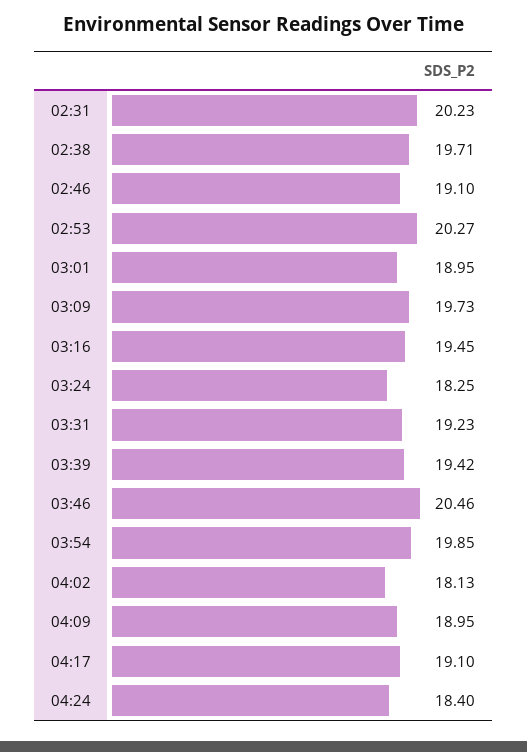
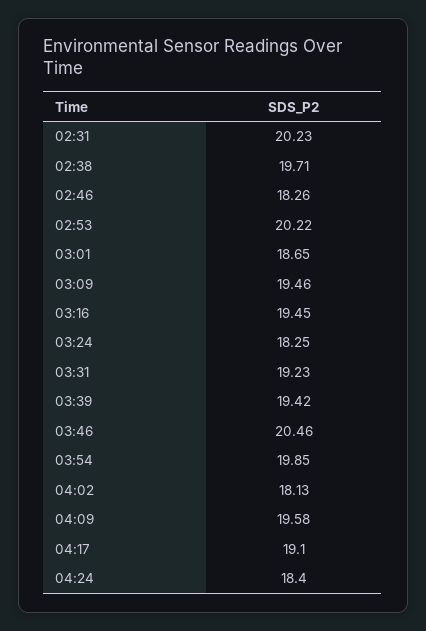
  {
    "02:31": 20.23,
    "02:38": 19.71,
-   "02:46": 19.1,
+   "02:46": 18.26,
-   "02:53": 20.27,
+   "02:53": 20.22,
-   "03:01": 18.95,
+   "03:01": 18.65,
-   "03:09": 19.73,
+   "03:09": 19.46,
    "03:16": 19.45,
    "03:24": 18.25,
    "03:31": 19.23,
    "03:39": 19.42,
    "03:46": 20.46,
    "03:54": 19.85,
    "04:02": 18.13,
-   "04:09": 18.95,
+   "04:09": 19.58,
    "04:17": 19.1,
    "04:24": 18.4
  }

